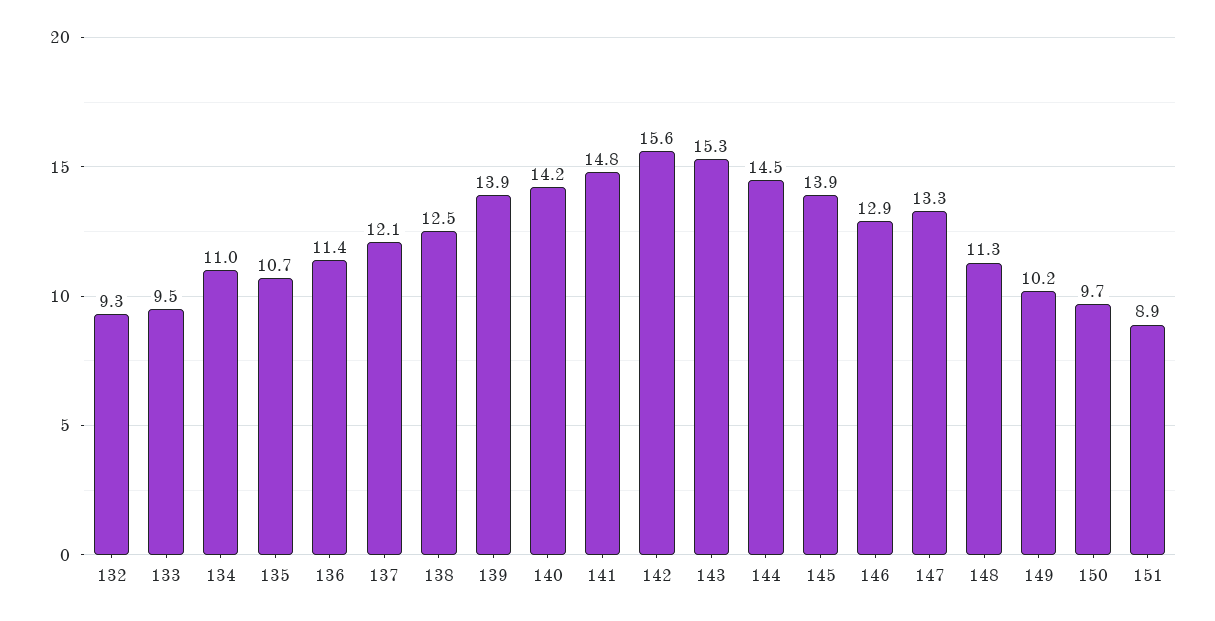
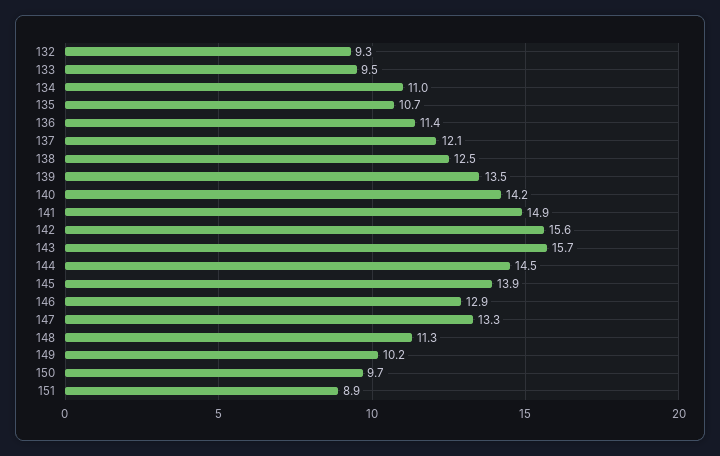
  {
    "132": 9.3,
    "133": 9.5,
    "134": 11,
    "135": 10.7,
    "136": 11.4,
    "137": 12.1,
    "138": 12.5,
-   "139": 13.9,
+   "139": 13.5,
    "140": 14.2,
-   "141": 14.8,
+   "141": 14.9,
    "142": 15.6,
-   "143": 15.3,
+   "143": 15.7,
    "144": 14.5,
    "145": 13.9,
    "146": 12.9,
    "147": 13.3,
    "148": 11.3,
    "149": 10.2,
    "150": 9.7,
    "151": 8.9
  }

